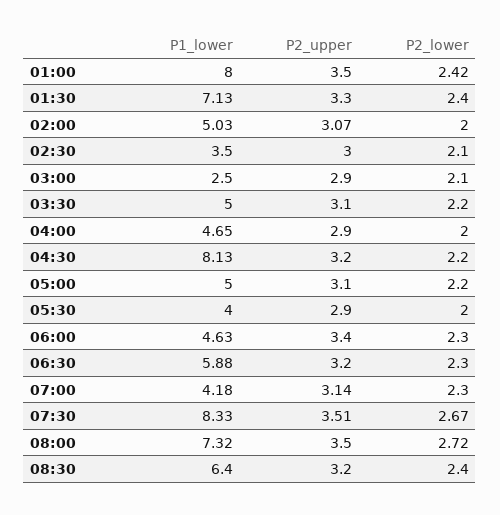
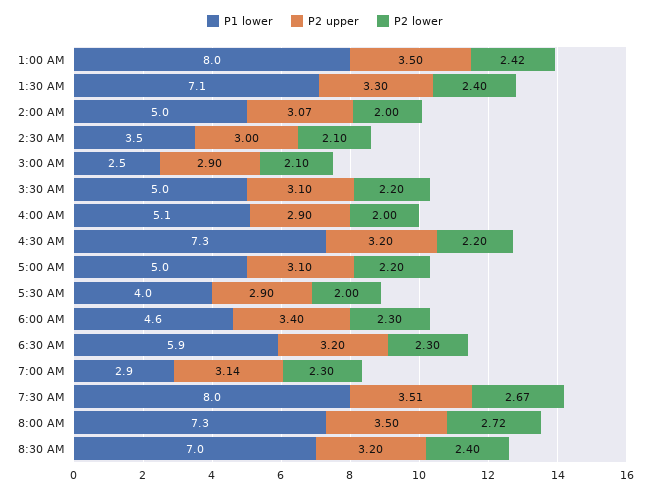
  {
    "P1_lower": {
      "01:00": 8,
      "01:30": 7.13,
      "02:00": 5.03,
      "02:30": 3.5,
      "03:00": 2.5,
      "03:30": 5,
-     "04:00": 4.65,
+     "04:00": 5.1,
-     "04:30": 8.13,
+     "04:30": 7.3,
      "05:00": 5,
      "05:30": 4,
      "06:00": 4.63,
      "06:30": 5.88,
-     "07:00": 4.18,
+     "07:00": 2.9,
-     "07:30": 8.33,
+     "07:30": 8,
      "08:00": 7.32,
-     "08:30": 6.4
+     "08:30": 7
    },
    "P2_upper": {
      "01:00": 3.5,
      "01:30": 3.3,
      "02:00": 3.07,
      "02:30": 3,
      "03:00": 2.9,
      "03:30": 3.1,
      "04:00": 2.9,
      "04:30": 3.2,
      "05:00": 3.1,
      "05:30": 2.9,
      "06:00": 3.4,
      "06:30": 3.2,
      "07:00": 3.14,
      "07:30": 3.51,
      "08:00": 3.5,
      "08:30": 3.2
    },
    "P2_lower": {
      "01:00": 2.42,
      "01:30": 2.4,
      "02:00": 2,
      "02:30": 2.1,
      "03:00": 2.1,
      "03:30": 2.2,
      "04:00": 2,
      "04:30": 2.2,
      "05:00": 2.2,
      "05:30": 2,
      "06:00": 2.3,
      "06:30": 2.3,
      "07:00": 2.3,
      "07:30": 2.67,
      "08:00": 2.72,
      "08:30": 2.4
    }
  }

